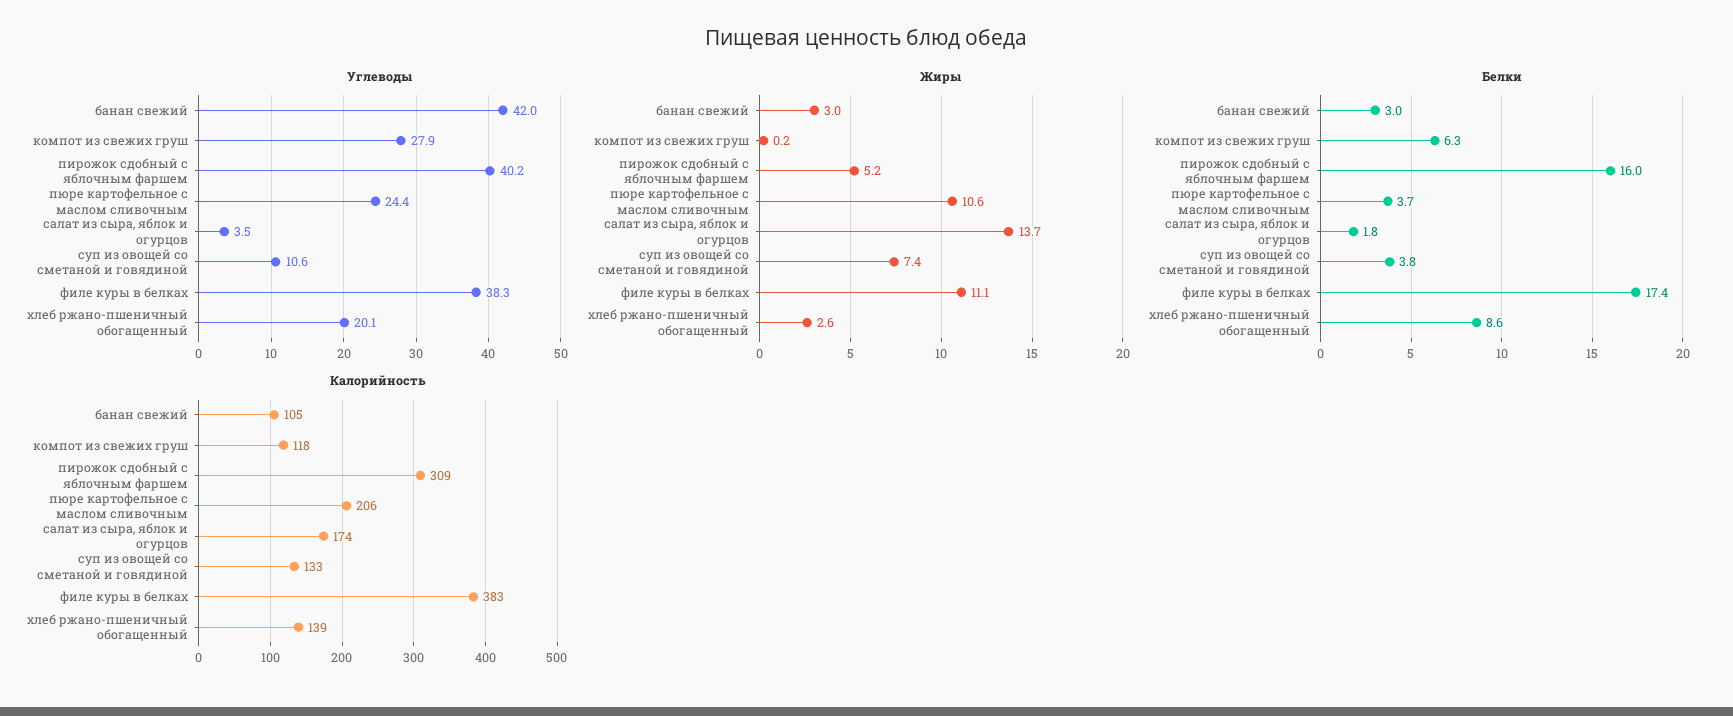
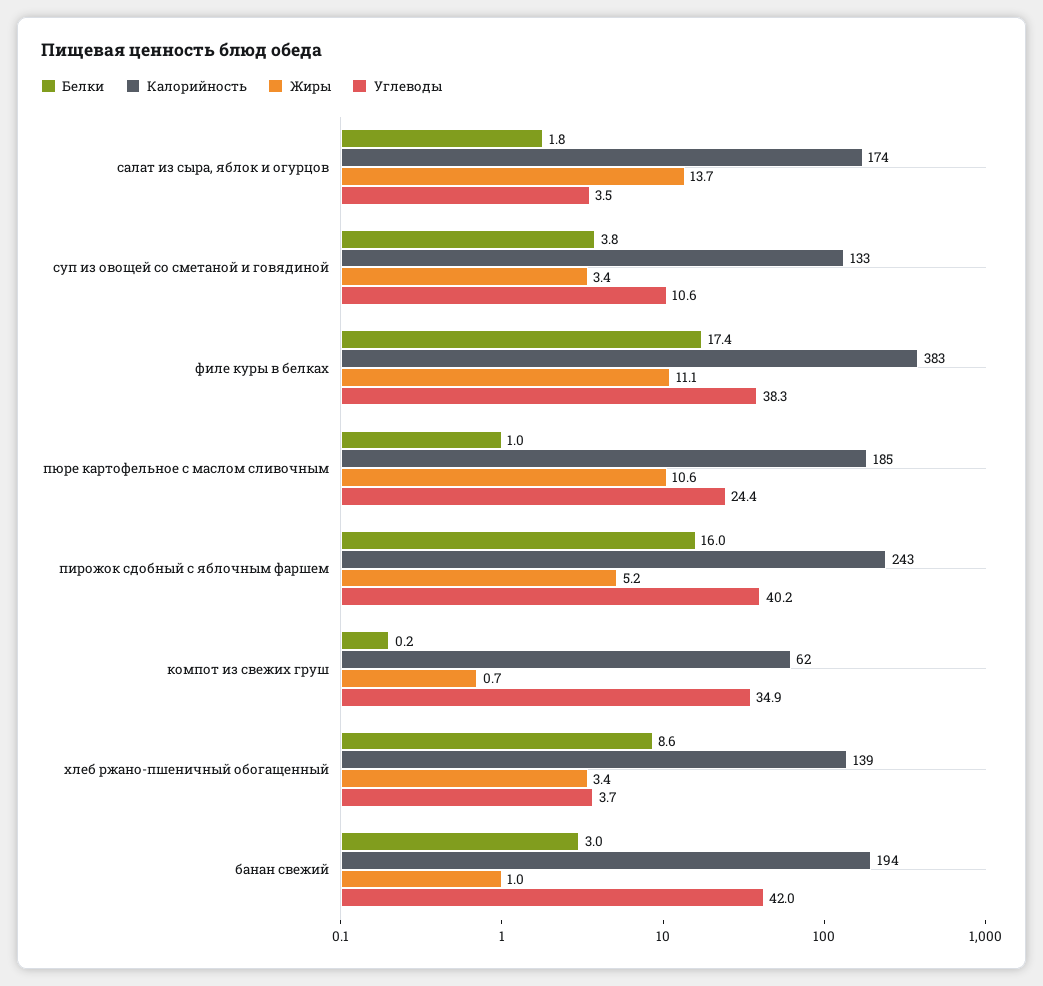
  {
    "Углеводы": {
      "банан свежий": 42,
-     "компот из свежих груш": 27.9,
+     "компот из свежих груш": 34.9,
      "пирожок сдобный с яблочным фаршем": 40.2,
      "пюре картофельное с маслом сливочным": 24.4,
      "салат из сыра, яблок и огурцов": 3.5,
      "суп из овощей со сметаной и говядиной": 10.6,
      "филе куры в белках": 38.3,
-     "хлеб ржано-пшеничный обогащенный": 20.1
+     "хлеб ржано-пшеничный обогащенный": 3.7
    },
    "Жиры": {
-     "банан свежий": 3,
+     "банан свежий": 1,
-     "компот из свежих груш": 0.2,
+     "компот из свежих груш": 0.7,
      "пирожок сдобный с яблочным фаршем": 5.2,
      "пюре картофельное с маслом сливочным": 10.6,
      "салат из сыра, яблок и огурцов": 13.7,
-     "суп из овощей со сметаной и говядиной": 7.4,
+     "суп из овощей со сметаной и говядиной": 3.4,
      "филе куры в белках": 11.1,
-     "хлеб ржано-пшеничный обогащенный": 2.6
+     "хлеб ржано-пшеничный обогащенный": 3.4
    },
    "Белки": {
      "банан свежий": 3,
-     "компот из свежих груш": 6.3,
+     "компот из свежих груш": 0.2,
      "пирожок сдобный с яблочным фаршем": 16,
-     "пюре картофельное с маслом сливочным": 3.7,
+     "пюре картофельное с маслом сливочным": 1,
      "салат из сыра, яблок и огурцов": 1.8,
      "суп из овощей со сметаной и говядиной": 3.8,
      "филе куры в белках": 17.4,
      "хлеб ржано-пшеничный обогащенный": 8.6
    },
    "Калорийность": {
-     "банан свежий": 105,
+     "банан свежий": 194,
-     "компот из свежих груш": 118,
+     "компот из свежих груш": 62,
-     "пирожок сдобный с яблочным фаршем": 309,
+     "пирожок сдобный с яблочным фаршем": 243,
-     "пюре картофельное с маслом сливочным": 206,
+     "пюре картофельное с маслом сливочным": 185,
      "салат из сыра, яблок и огурцов": 174,
      "суп из овощей со сметаной и говядиной": 133,
      "филе куры в белках": 383,
      "хлеб ржано-пшеничный обогащенный": 139
    }
  }

